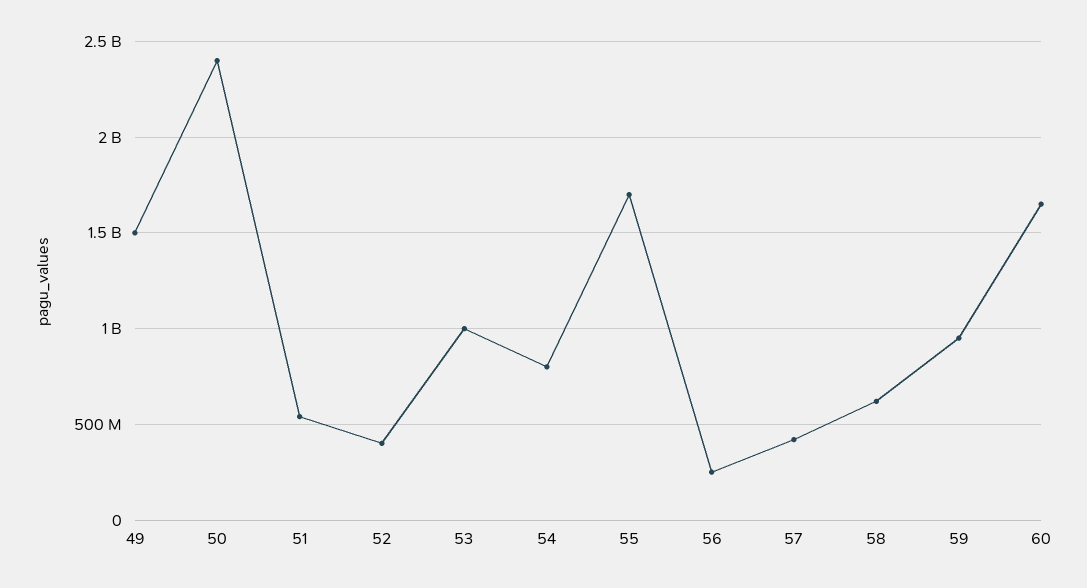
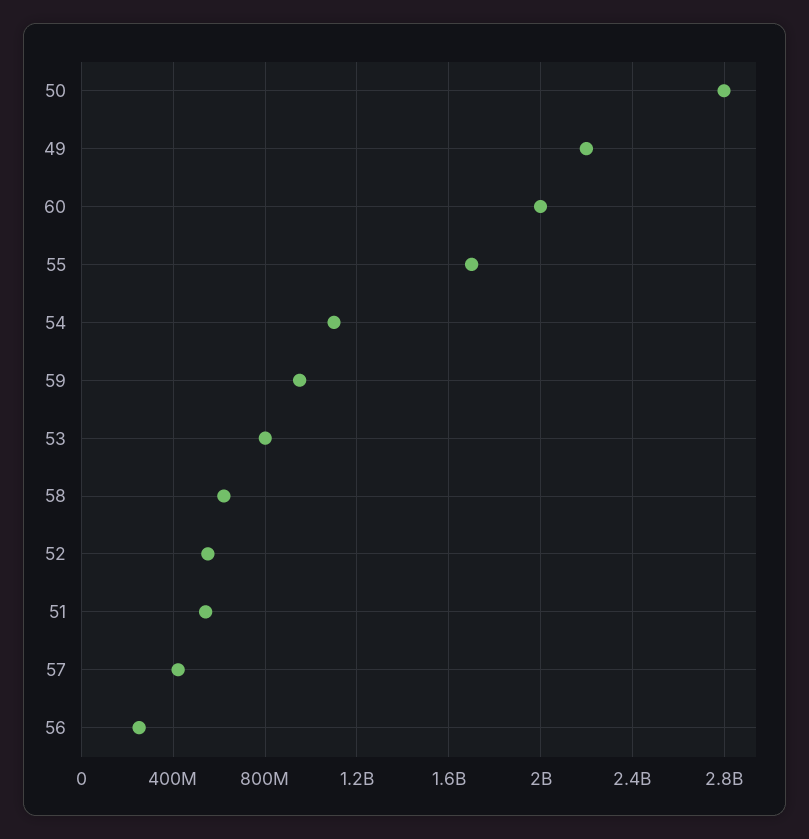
  {
-   "49": 1500000000,
+   "49": 2200000000,
-   "50": 2400000000,
+   "50": 2800000000,
    "51": 550000000,
-   "52": 400000000,
+   "52": 550000000,
-   "53": 1000000000,
+   "53": 800000000,
-   "54": 800000000,
+   "54": 1100000000,
    "55": 1700000000,
    "56": 250000000,
    "57": 400000000,
    "58": 600000000,
    "59": 950000000,
-   "60": 1650000000
+   "60": 2000000000
  }

